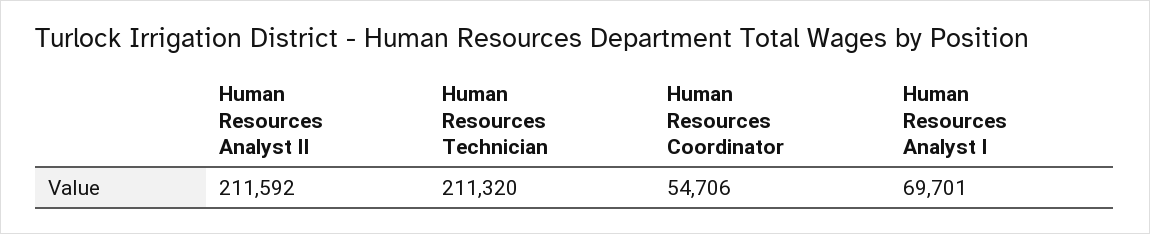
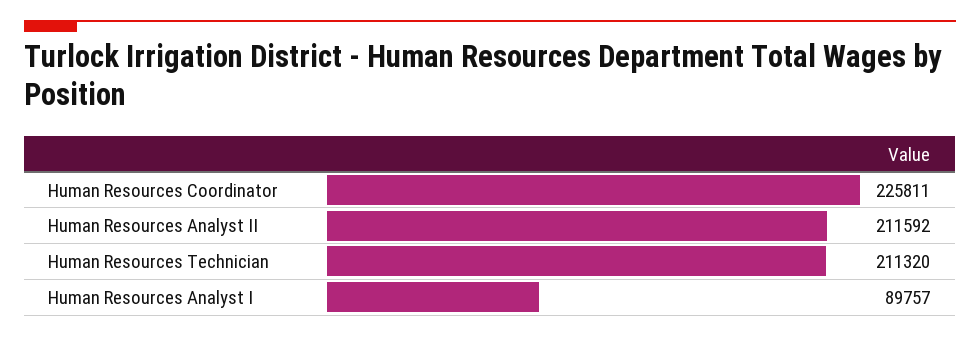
  {
    "Human Resources Analyst II": 211592,
    "Human Resources Technician": 211320,
-   "Human Resources Coordinator": 54706,
+   "Human Resources Coordinator": 225811,
-   "Human Resources Analyst I": 69701
+   "Human Resources Analyst I": 89757
  }

